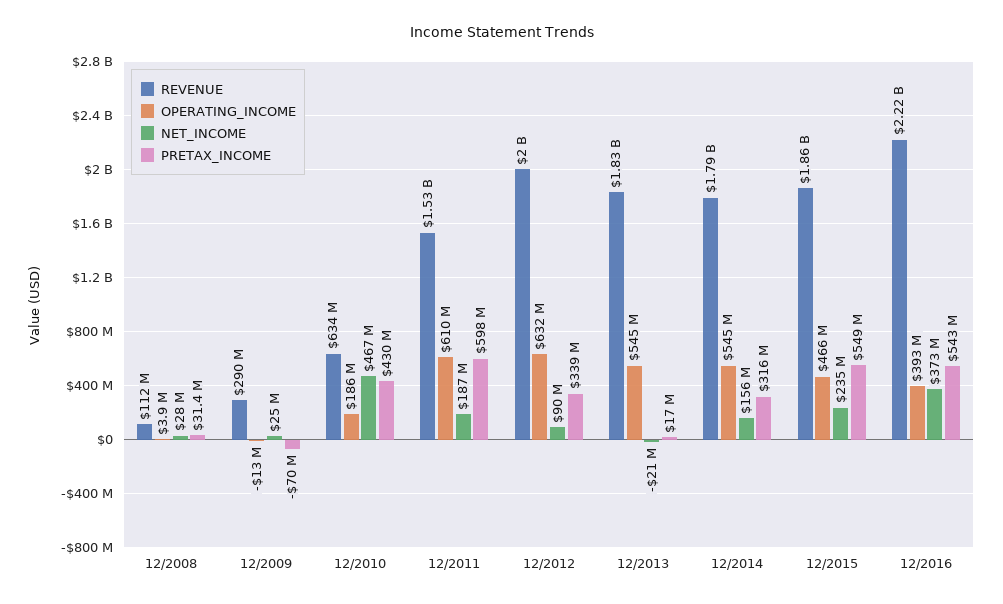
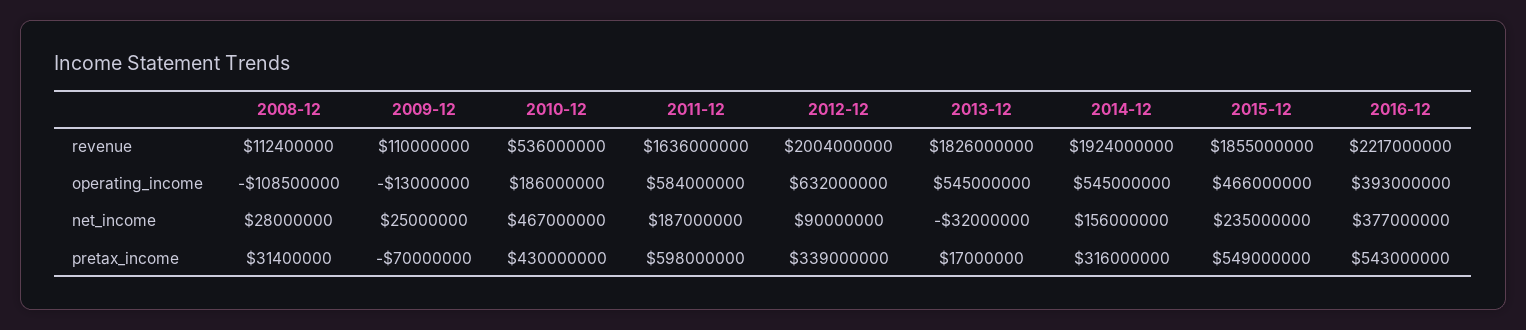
  {
    "REVENUE": {
      "12/2008": 112400000,
-     "12/2009": 290000000,
+     "12/2009": 110000000,
-     "12/2010": 634000000,
+     "12/2010": 536000000,
-     "12/2011": 1530000000,
+     "12/2011": 1636000000,
      "12/2012": 2004000000,
      "12/2013": 1826000000,
-     "12/2014": 1790000000,
+     "12/2014": 1924000000,
      "12/2015": 1855000000,
      "12/2016": 2217000000
    },
    "OPERATING_INCOME": {
-     "12/2008": 3900000,
+     "12/2008": -108500000,
      "12/2009": -13000000,
      "12/2010": 186000000,
-     "12/2011": 610000000,
+     "12/2011": 584000000,
      "12/2012": 632000000,
      "12/2013": 545000000,
      "12/2014": 545000000,
      "12/2015": 466000000,
      "12/2016": 393000000
    },
    "NET_INCOME": {
      "12/2008": 28000000,
      "12/2009": 25000000,
      "12/2010": 467000000,
      "12/2011": 187000000,
      "12/2012": 90000000,
-     "12/2013": -21000000,
+     "12/2013": -32000000,
      "12/2014": 156000000,
      "12/2015": 235000000,
-     "12/2016": 373000000
+     "12/2016": 377000000
    },
    "PRETAX_INCOME": {
      "12/2008": 31400000,
      "12/2009": -70000000,
      "12/2010": 430000000,
      "12/2011": 598000000,
      "12/2012": 339000000,
      "12/2013": 17000000,
      "12/2014": 316000000,
      "12/2015": 549000000,
      "12/2016": 543000000
    }
  }

